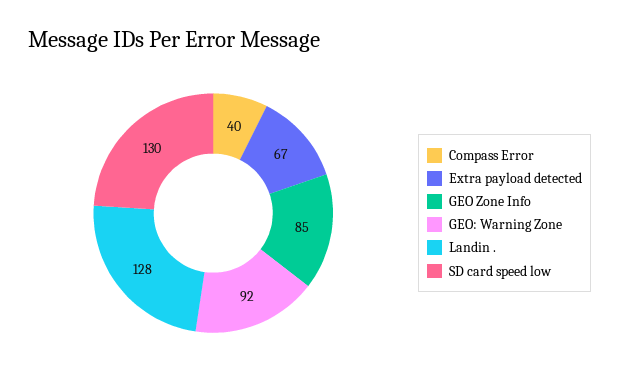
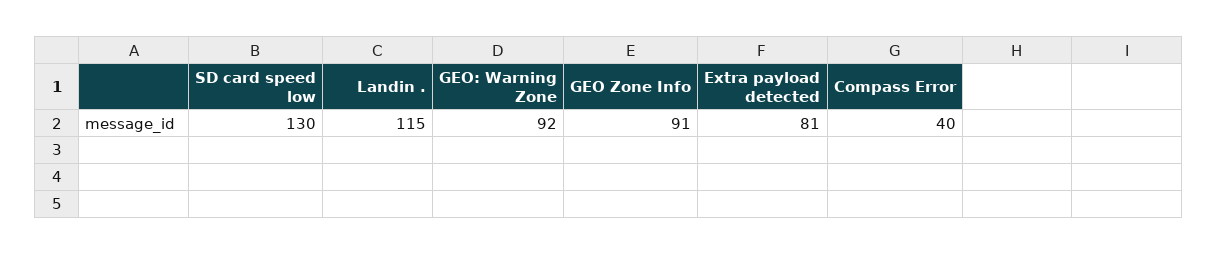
  {
    "Compass Error": 40,
-   "Extra payload detected": 67,
+   "Extra payload detected": 81,
-   "GEO Zone Info": 85,
+   "GEO Zone Info": 91,
    "GEO: Warning Zone": 92,
-   "Landin .": 128,
+   "Landin .": 115,
    "SD card speed low": 130
  }

